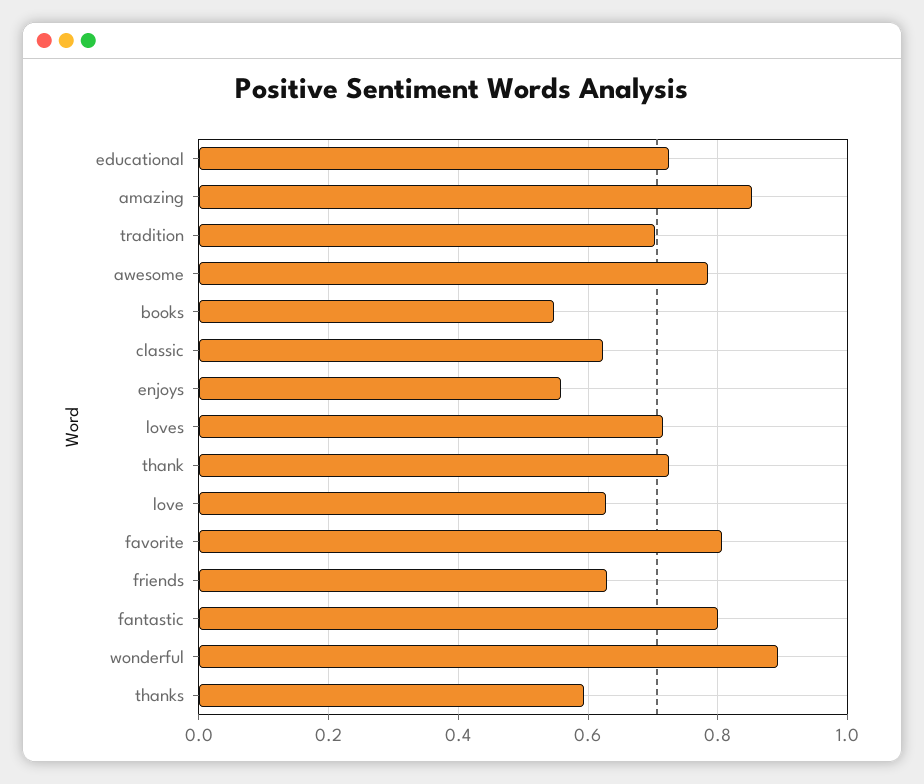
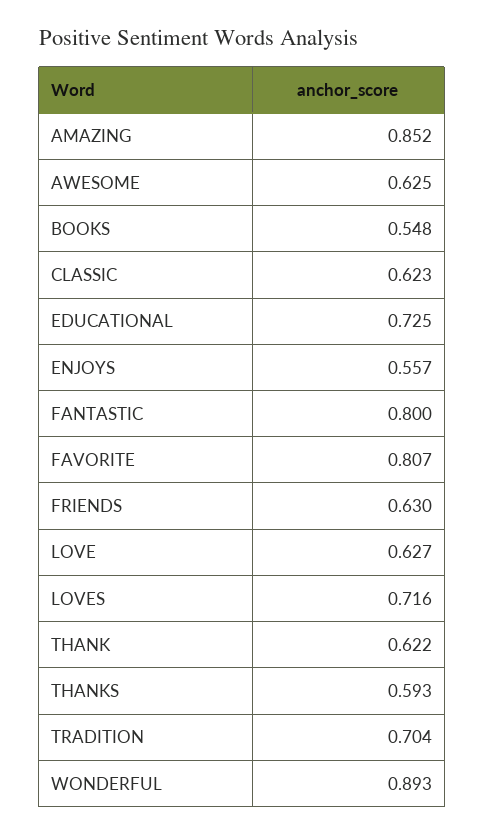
  {
    "educational": 0.725,
    "amazing": 0.852,
    "tradition": 0.704,
-   "awesome": 0.78,
+   "awesome": 0.625,
    "books": 0.548,
    "classic": 0.623,
    "enjoys": 0.557,
    "loves": 0.716,
-   "thank": 0.72,
+   "thank": 0.622,
    "love": 0.627,
    "favorite": 0.807,
    "friends": 0.63,
    "fantastic": 0.8,
    "wonderful": 0.893,
    "thanks": 0.593
  }

